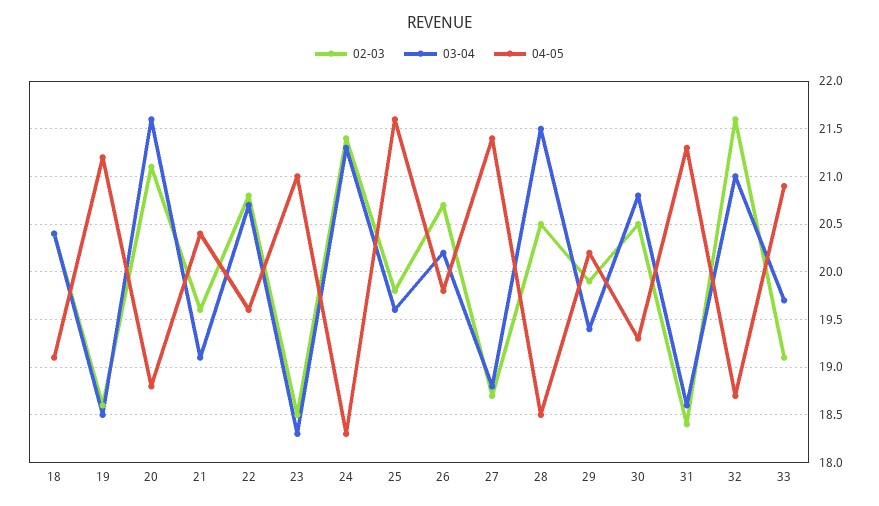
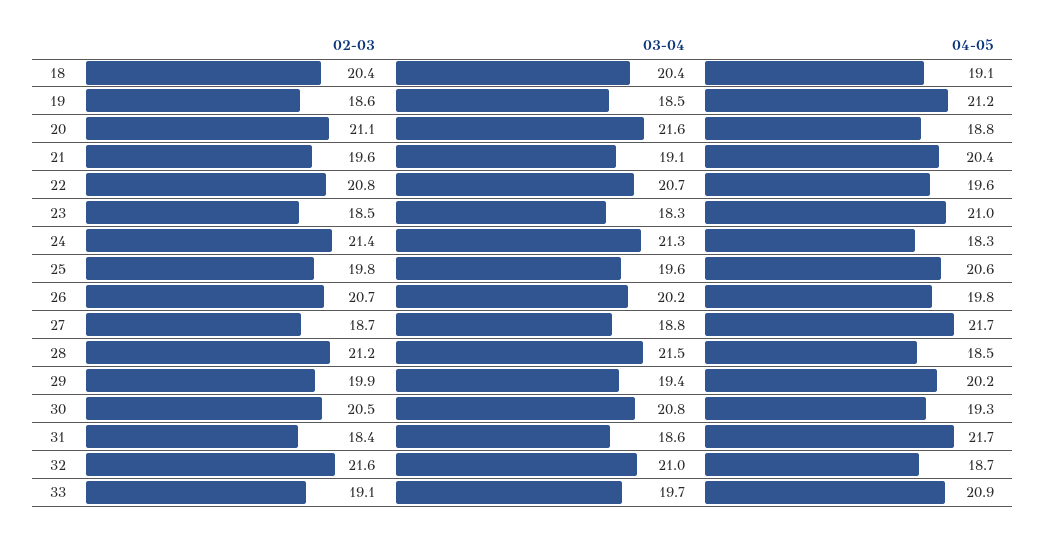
  {
    "02-03": {
      "18": 20.4,
      "19": 18.6,
      "20": 21.1,
      "21": 19.6,
      "22": 20.8,
      "23": 18.5,
      "24": 21.4,
      "25": 19.8,
      "26": 20.7,
      "27": 18.7,
-     "28": 20.5,
+     "28": 21.2,
      "29": 19.9,
      "30": 20.5,
      "31": 18.4,
      "32": 21.6,
      "33": 19.1
    },
    "03-04": {
      "18": 20.4,
      "19": 18.5,
      "20": 21.6,
      "21": 19.1,
      "22": 20.7,
      "23": 18.3,
      "24": 21.3,
      "25": 19.6,
      "26": 20.2,
      "27": 18.8,
      "28": 21.5,
      "29": 19.4,
      "30": 20.8,
      "31": 18.6,
      "32": 21,
      "33": 19.7
    },
    "04-05": {
      "18": 19.1,
      "19": 21.2,
      "20": 18.8,
      "21": 20.4,
      "22": 19.6,
      "23": 21,
      "24": 18.3,
-     "25": 21.6,
+     "25": 20.6,
      "26": 19.8,
-     "27": 21.4,
+     "27": 21.7,
      "28": 18.5,
      "29": 20.2,
      "30": 19.3,
-     "31": 21.3,
+     "31": 21.7,
      "32": 18.7,
      "33": 20.9
    }
  }

